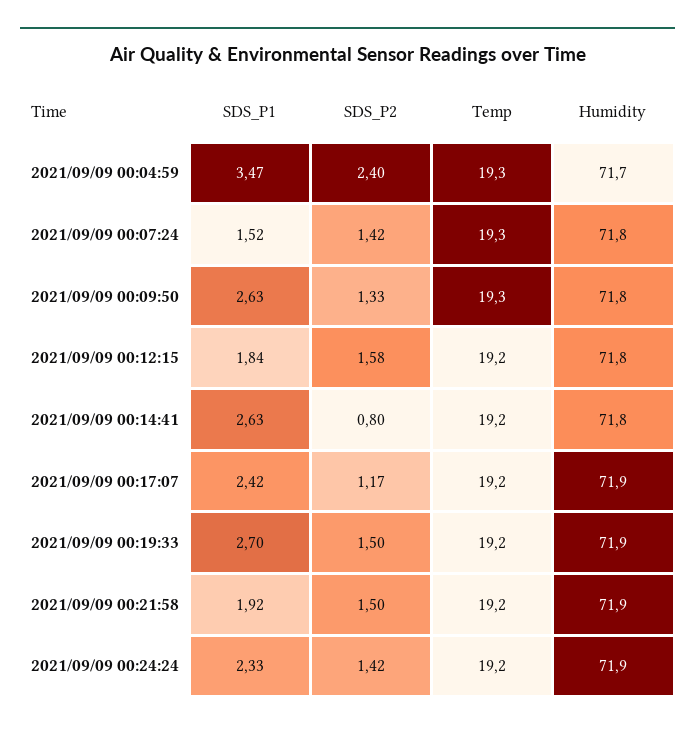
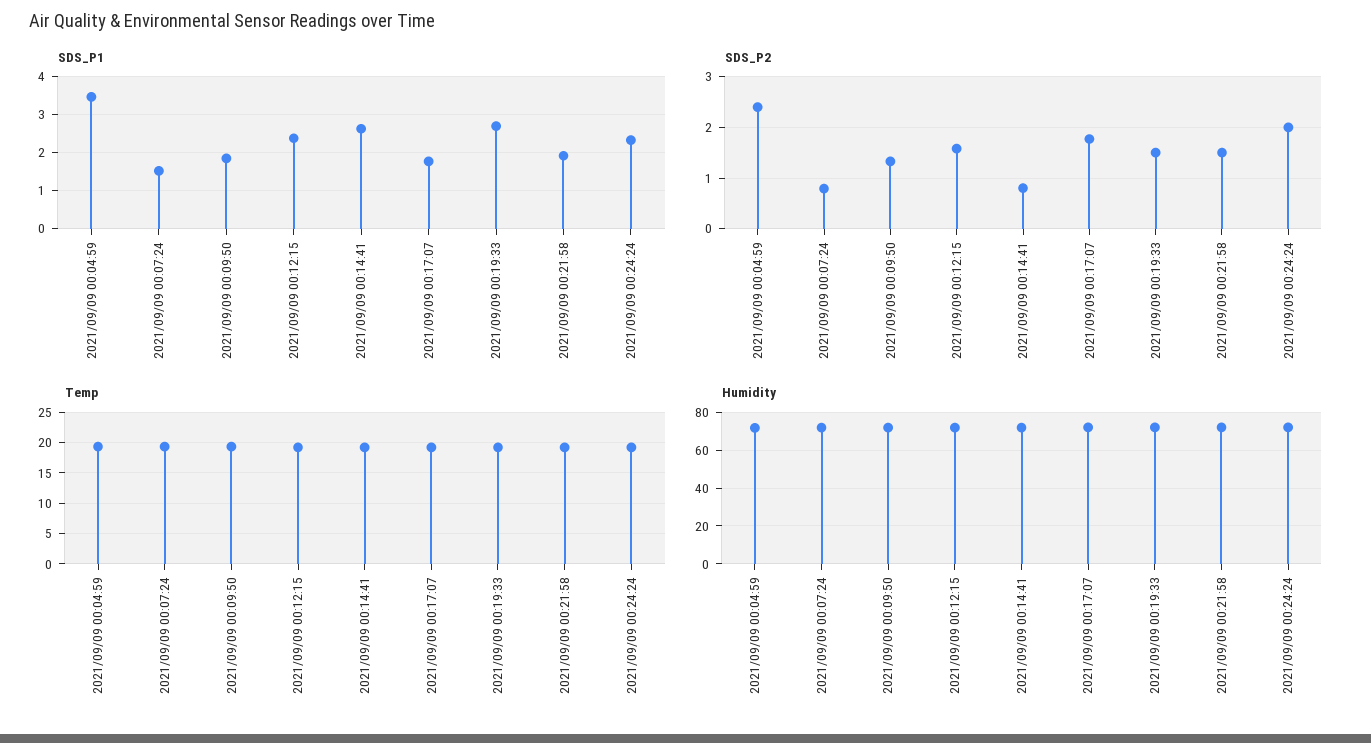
  {
    "SDS_P1": {
      "2021/09/09 00:04:59": 3.47,
      "2021/09/09 00:07:24": 1.52,
-     "2021/09/09 00:09:50": 2.63,
+     "2021/09/09 00:09:50": 1.8,
-     "2021/09/09 00:12:15": 1.84,
+     "2021/09/09 00:12:15": 2.4,
      "2021/09/09 00:14:41": 2.63,
-     "2021/09/09 00:17:07": 2.42,
+     "2021/09/09 00:17:07": 1.8,
      "2021/09/09 00:19:33": 2.7,
      "2021/09/09 00:21:58": 1.92,
      "2021/09/09 00:24:24": 2.33
    },
    "SDS_P2": {
      "2021/09/09 00:04:59": 2.4,
-     "2021/09/09 00:07:24": 1.42,
+     "2021/09/09 00:07:24": 0.8,
      "2021/09/09 00:09:50": 1.33,
      "2021/09/09 00:12:15": 1.58,
      "2021/09/09 00:14:41": 0.8,
-     "2021/09/09 00:17:07": 1.17,
+     "2021/09/09 00:17:07": 1.8,
      "2021/09/09 00:19:33": 1.5,
      "2021/09/09 00:21:58": 1.5,
-     "2021/09/09 00:24:24": 1.42
+     "2021/09/09 00:24:24": 2
    },
    "Temp": {
      "2021/09/09 00:04:59": 19.3,
      "2021/09/09 00:07:24": 19.3,
      "2021/09/09 00:09:50": 19.3,
      "2021/09/09 00:12:15": 19.2,
      "2021/09/09 00:14:41": 19.2,
      "2021/09/09 00:17:07": 19.2,
      "2021/09/09 00:19:33": 19.2,
      "2021/09/09 00:21:58": 19.2,
      "2021/09/09 00:24:24": 19.2
    },
    "Humidity": {
      "2021/09/09 00:04:59": 71.7,
      "2021/09/09 00:07:24": 71.8,
      "2021/09/09 00:09:50": 71.8,
      "2021/09/09 00:12:15": 71.8,
      "2021/09/09 00:14:41": 71.8,
      "2021/09/09 00:17:07": 71.9,
      "2021/09/09 00:19:33": 71.9,
      "2021/09/09 00:21:58": 71.9,
      "2021/09/09 00:24:24": 71.9
    }
  }

